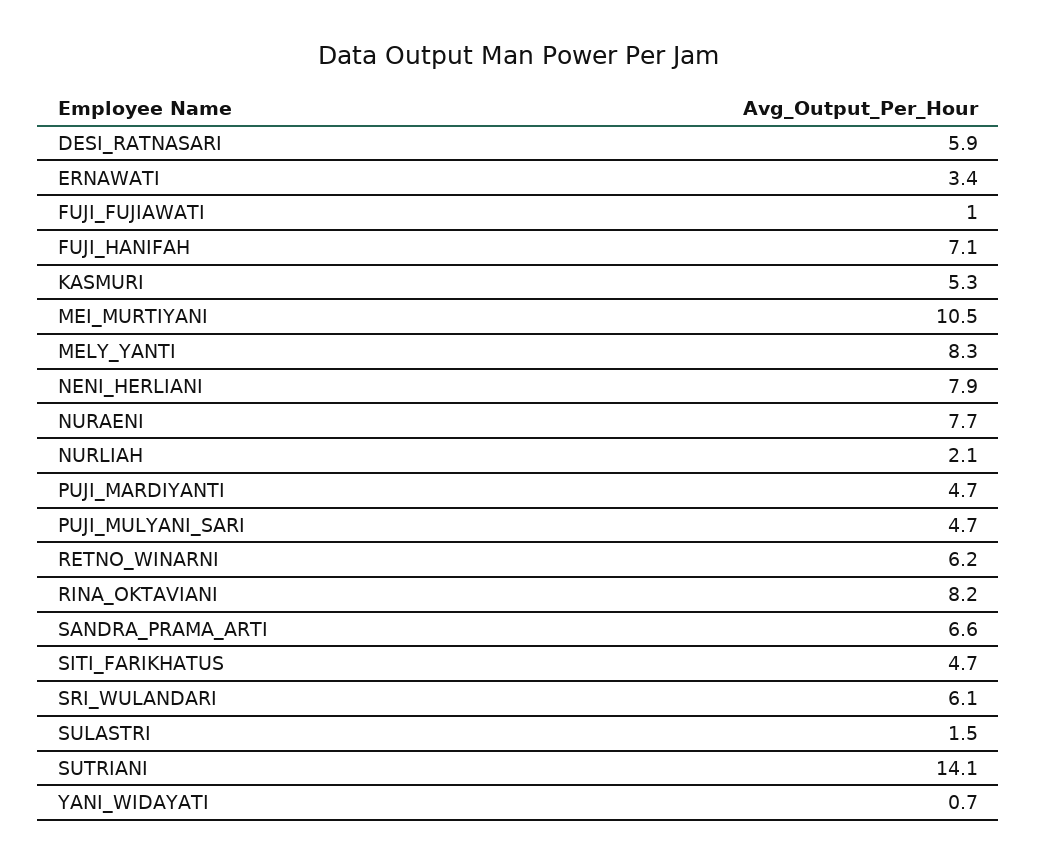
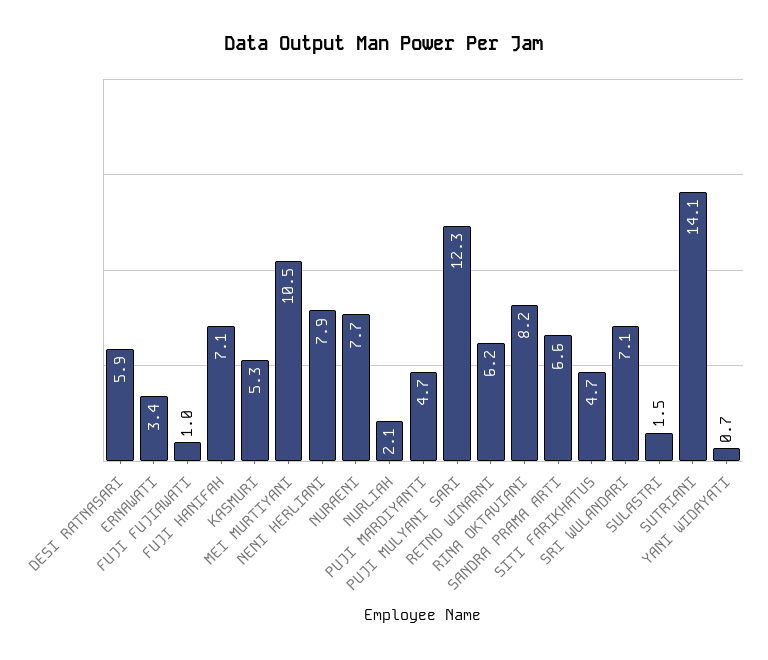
  {
    "DESI_RATNASARI": 5.9,
    "ERNAWATI": 3.4,
    "FUJI_FUJIAWATI": 1,
    "FUJI_HANIFAH": 7.1,
    "KASMURI": 5.3,
    "MEI_MURTIYANI": 10.5,
-   "MELY_YANTI": 8.3,
    "NENI_HERLIANI": 7.9,
    "NURAENI": 7.7,
    "NURLIAH": 2.1,
    "PUJI_MARDIYANTI": 4.7,
-   "PUJI_MULYANI_SARI": 4.7,
+   "PUJI_MULYANI_SARI": 12.3,
    "RETNO_WINARNI": 6.2,
    "RINA_OKTAVIANI": 8.2,
    "SANDRA_PRAMA_ARTI": 6.6,
    "SITI_FARIKHATUS": 4.7,
-   "SRI_WULANDARI": 6.1,
+   "SRI_WULANDARI": 7.1,
    "SULASTRI": 1.5,
    "SUTRIANI": 14.1,
    "YANI_WIDAYATI": 0.7
  }

